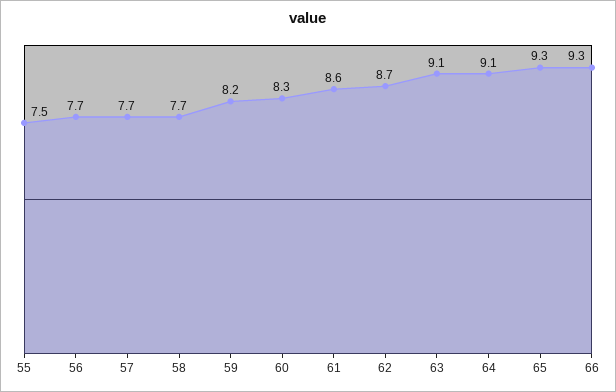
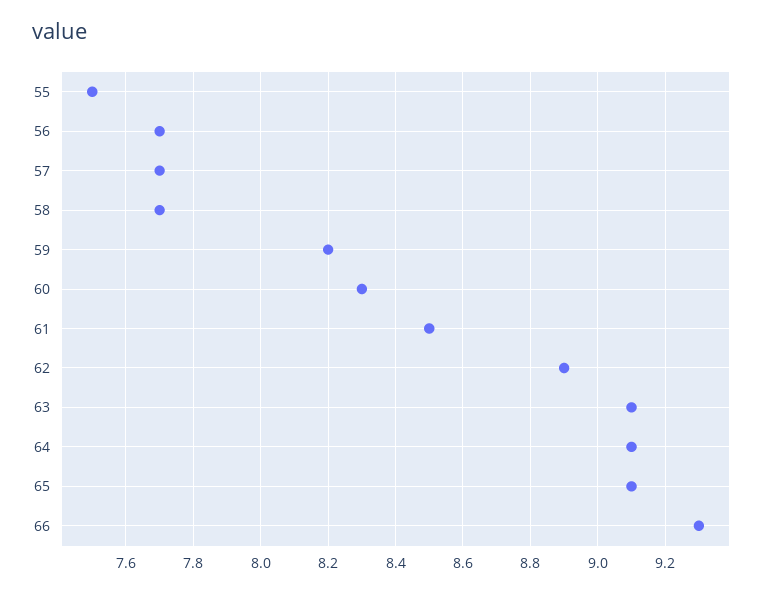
  {
    "55": 7.5,
    "56": 7.7,
    "57": 7.7,
    "58": 7.7,
    "59": 8.2,
    "60": 8.3,
-   "61": 8.6,
+   "61": 8.5,
-   "62": 8.7,
+   "62": 8.9,
    "63": 9.1,
    "64": 9.1,
-   "65": 9.3,
+   "65": 9.1,
    "66": 9.3
  }

